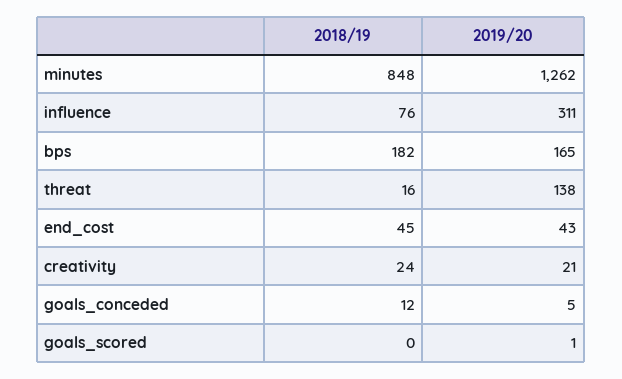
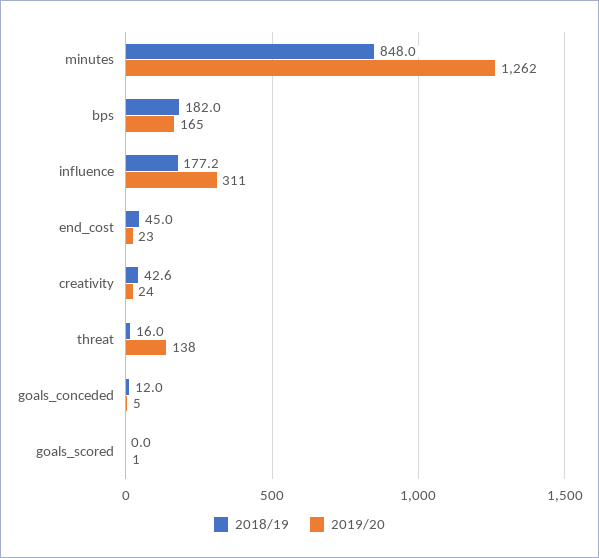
  {
    "2018/19": {
      "minutes": 848,
-     "influence": 76,
+     "influence": 177.2,
      "bps": 182,
      "threat": 16,
      "end_cost": 45,
-     "creativity": 24,
+     "creativity": 42.6,
      "goals_conceded": 12,
      "goals_scored": 0
    },
    "2019/20": {
      "minutes": 1262,
      "influence": 311,
      "bps": 165,
      "threat": 138,
-     "end_cost": 43,
+     "end_cost": 23,
-     "creativity": 21,
+     "creativity": 24,
      "goals_conceded": 5,
      "goals_scored": 1
    }
  }

